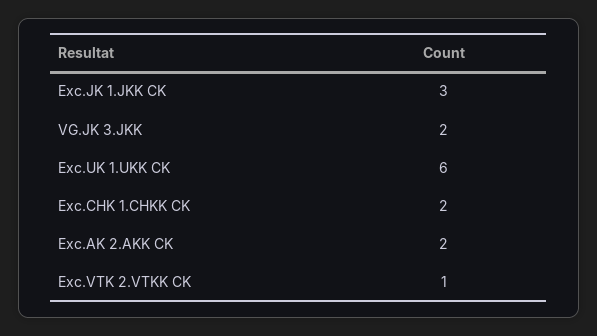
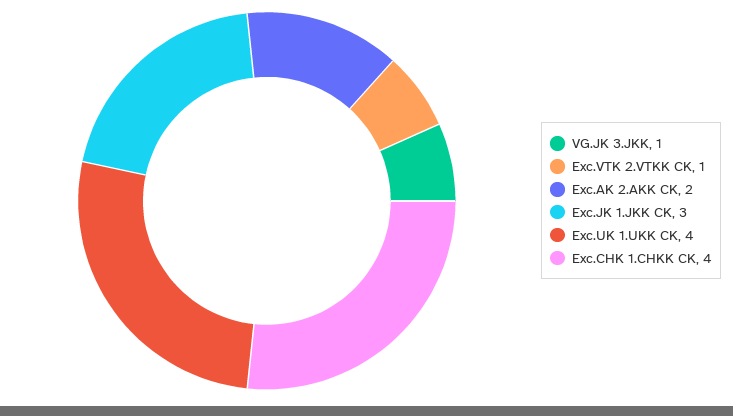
  {
    "Exc.JK 1.JKK CK": 3,
-   "VG.JK 3.JKK": 2,
+   "VG.JK 3.JKK": 1,
-   "Exc.UK 1.UKK CK": 6,
+   "Exc.UK 1.UKK CK": 4,
-   "Exc.CHK 1.CHKK CK": 2,
+   "Exc.CHK 1.CHKK CK": 4,
    "Exc.AK 2.AKK CK": 2,
    "Exc.VTK 2.VTKK CK": 1
  }

